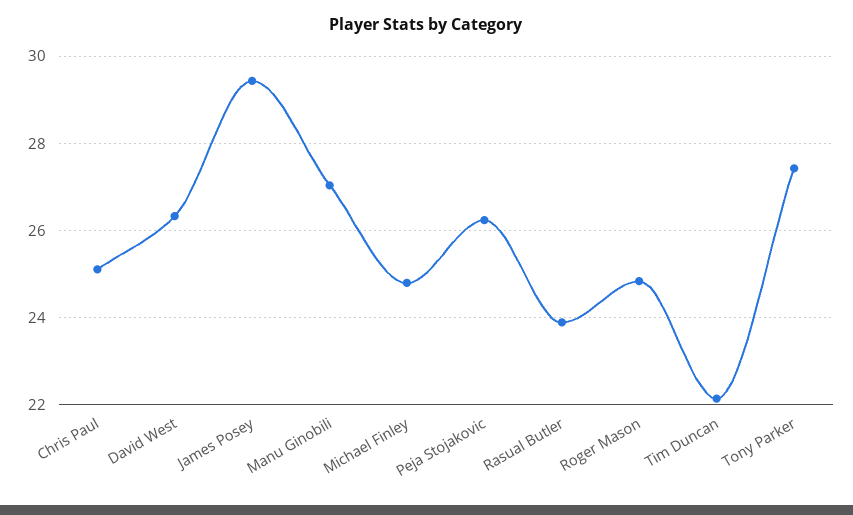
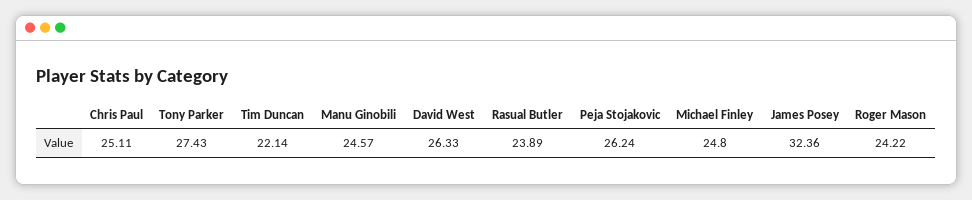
  {
    "Chris Paul": 25.11,
    "David West": 26.33,
-   "James Posey": 29.4,
+   "James Posey": 32.36,
-   "Manu Ginobili": 27,
+   "Manu Ginobili": 24.57,
    "Michael Finley": 24.8,
    "Peja Stojakovic": 26.24,
    "Rasual Butler": 23.89,
-   "Roger Mason": 24.8,
+   "Roger Mason": 24.22,
    "Tim Duncan": 22.14,
    "Tony Parker": 27.43
  }

